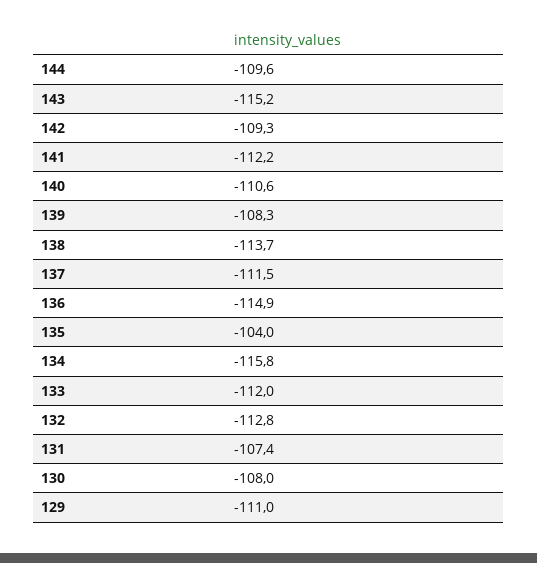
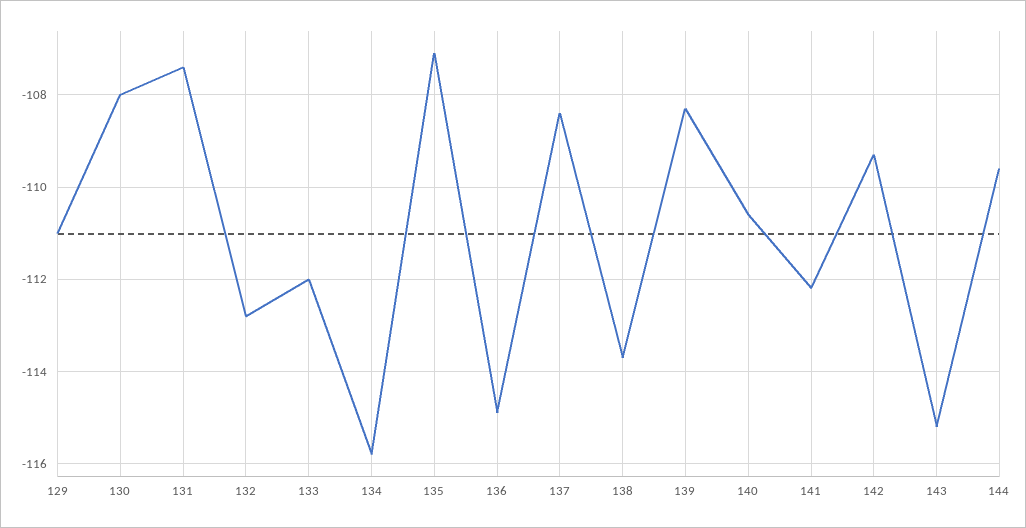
  {
    "144": -109.6,
    "143": -115.2,
    "142": -109.3,
    "141": -112.2,
    "140": -110.6,
    "139": -108.3,
    "138": -113.7,
-   "137": -111.5,
+   "137": -108.5,
    "136": -114.9,
-   "135": -104,
+   "135": -107,
    "134": -115.8,
    "133": -112,
    "132": -112.8,
    "131": -107.4,
    "130": -108,
    "129": -111
  }

